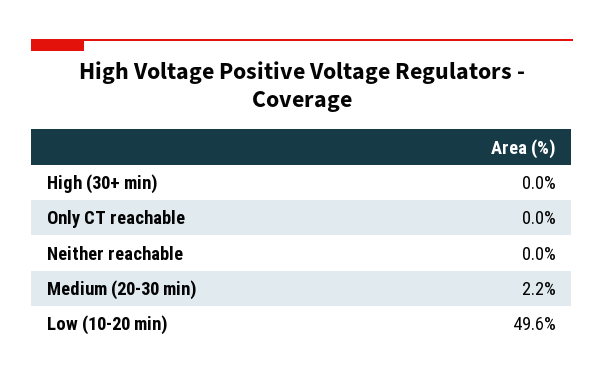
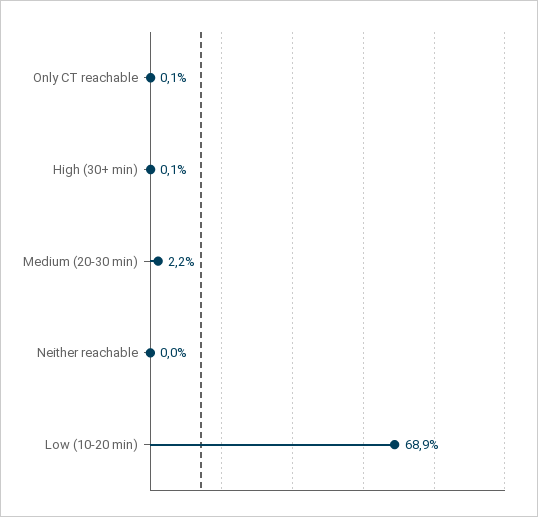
  {
-   "High (30+ min)": 0,
+   "High (30+ min)": 0.1,
-   "Only CT reachable": 0,
+   "Only CT reachable": 0.1,
    "Neither reachable": 0,
    "Medium (20-30 min)": 2.2,
-   "Low (10-20 min)": 49.6
+   "Low (10-20 min)": 68.9
  }

